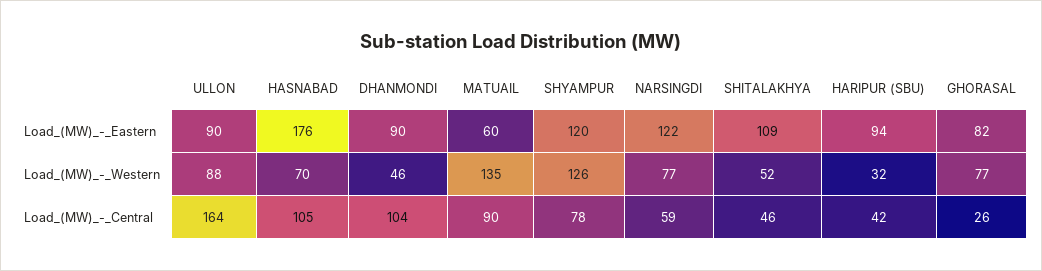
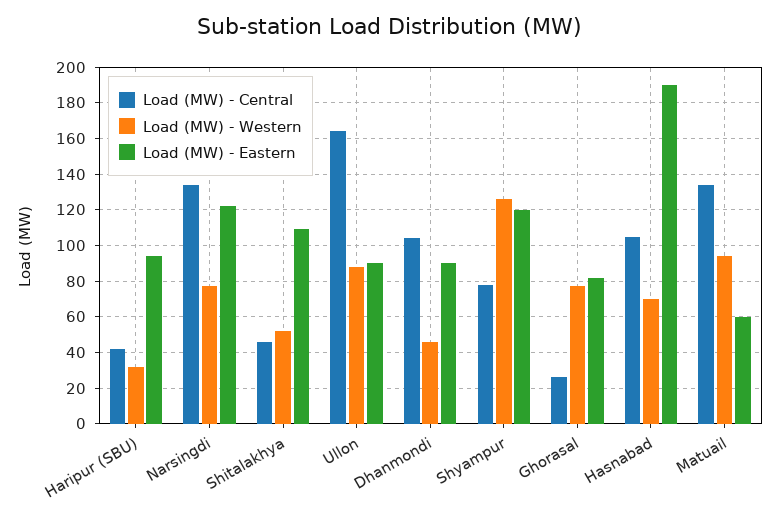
  {
    "Load_(MW)_-_Eastern": {
      "ULLON": 90,
-     "HASNABAD": 176,
+     "HASNABAD": 190,
      "DHANMONDI": 90,
      "MATUAIL": 60,
      "SHYAMPUR": 120,
      "NARSINGDI": 122,
      "SHITALAKHYA": 109,
      "HARIPUR (SBU)": 94,
      "GHORASAL": 82
    },
    "Load_(MW)_-_Western": {
      "ULLON": 88,
      "HASNABAD": 70,
      "DHANMONDI": 46,
-     "MATUAIL": 135,
+     "MATUAIL": 95,
      "SHYAMPUR": 126,
      "NARSINGDI": 77,
      "SHITALAKHYA": 52,
      "HARIPUR (SBU)": 32,
      "GHORASAL": 77
    },
    "Load_(MW)_-_Central": {
      "ULLON": 164,
      "HASNABAD": 105,
      "DHANMONDI": 104,
-     "MATUAIL": 90,
+     "MATUAIL": 135,
      "SHYAMPUR": 78,
-     "NARSINGDI": 59,
+     "NARSINGDI": 135,
      "SHITALAKHYA": 46,
      "HARIPUR (SBU)": 42,
      "GHORASAL": 26
    }
  }

